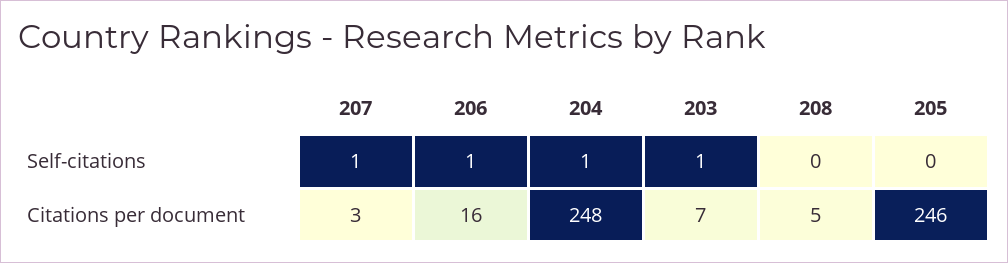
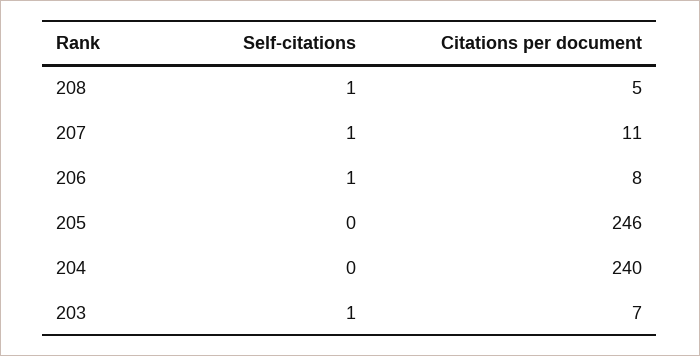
  {
    "207": {
      "Self-citations": 1,
-     "Citations per document": 3
+     "Citations per document": 11
    },
    "206": {
      "Self-citations": 1,
-     "Citations per document": 16
+     "Citations per document": 8
    },
    "204": {
-     "Self-citations": 1,
+     "Self-citations": 0,
-     "Citations per document": 248
+     "Citations per document": 240
    },
    "203": {
      "Self-citations": 1,
      "Citations per document": 7
    },
    "208": {
-     "Self-citations": 0,
+     "Self-citations": 1,
      "Citations per document": 5
    },
    "205": {
      "Self-citations": 0,
      "Citations per document": 246
    }
  }

